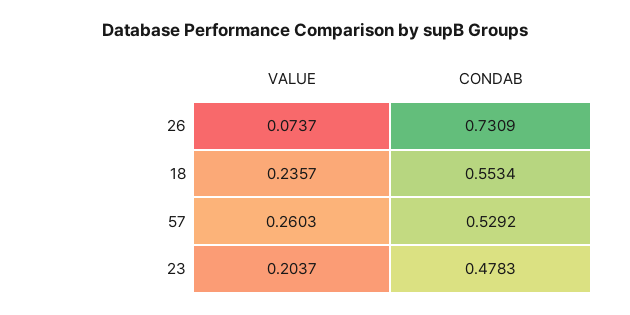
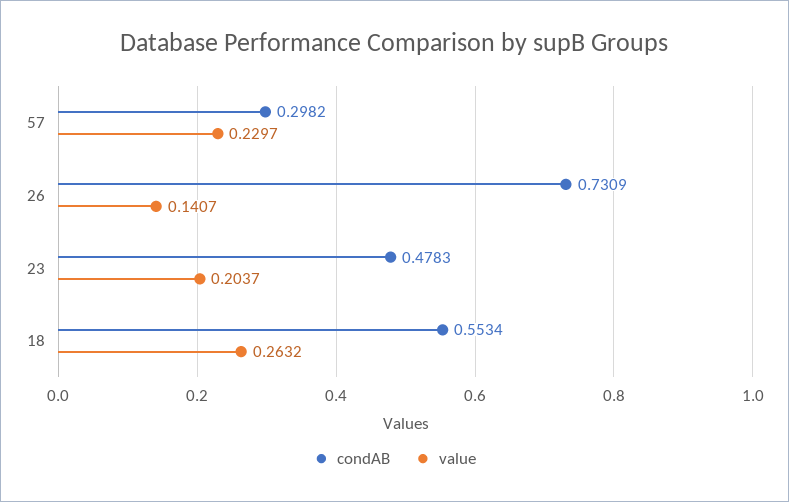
  {
    "VALUE": {
-     "26": 0.0737,
+     "26": 0.1407,
-     "18": 0.2357,
+     "18": 0.2632,
-     "57": 0.2603,
+     "57": 0.2297,
      "23": 0.2037
    },
    "CONDAB": {
      "26": 0.7309,
      "18": 0.5534,
-     "57": 0.5292,
+     "57": 0.2982,
      "23": 0.4783
    }
  }

